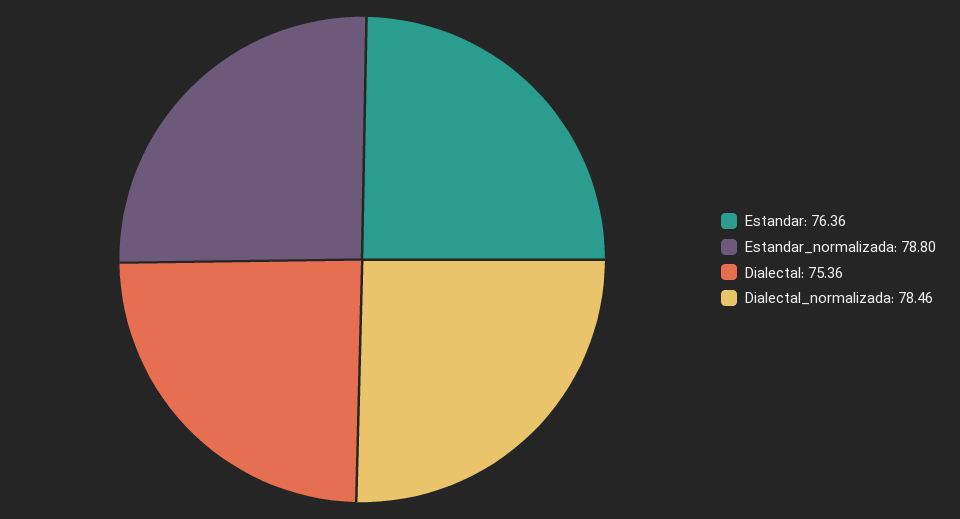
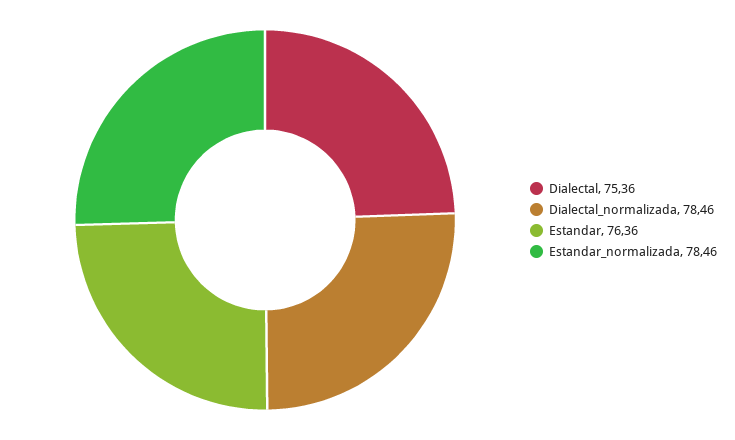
  {
    "Estandar": 76.36,
-   "Estandar_normalizada": 78.8,
+   "Estandar_normalizada": 78.46,
    "Dialectal": 75.36,
    "Dialectal_normalizada": 78.46
  }

